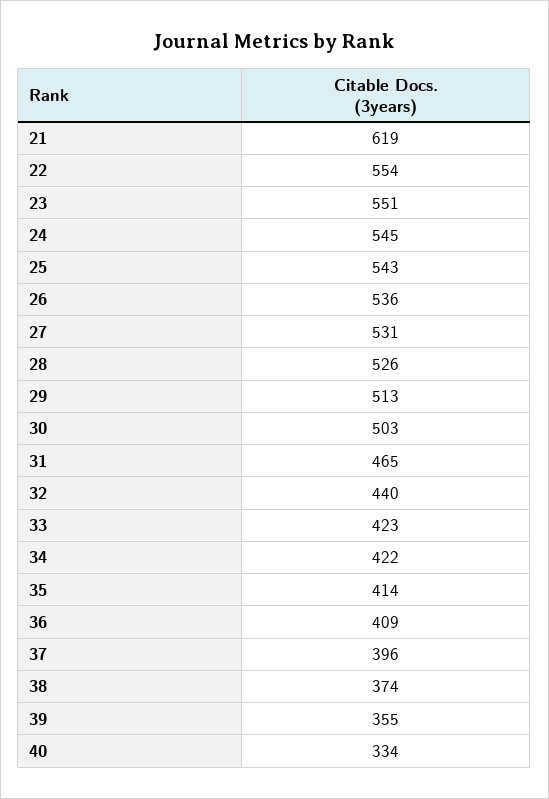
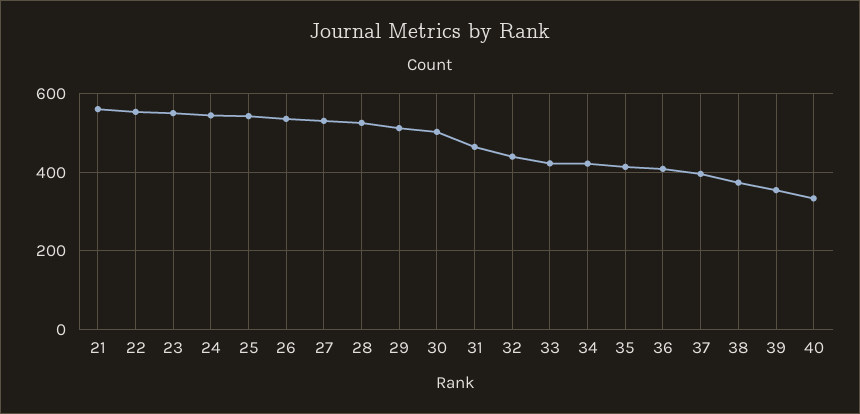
  {
-   "21": 619,
+   "21": 560,
    "22": 554,
    "23": 551,
    "24": 545,
    "25": 543,
    "26": 536,
    "27": 531,
    "28": 526,
    "29": 513,
    "30": 503,
    "31": 465,
    "32": 440,
    "33": 423,
    "34": 422,
    "35": 414,
    "36": 409,
    "37": 396,
    "38": 374,
    "39": 355,
    "40": 334
  }

